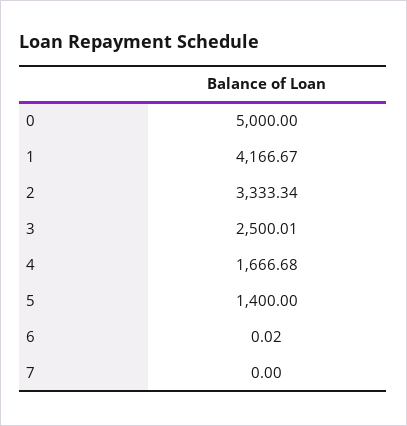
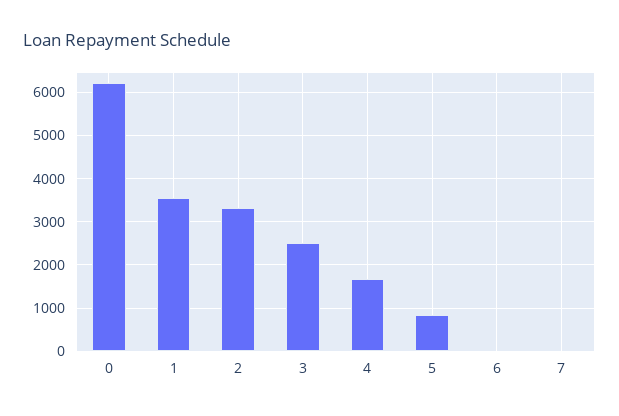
  {
-   "0": 5000,
+   "0": 6200,
-   "1": 4166.67,
+   "1": 3600,
    "2": 3333.34,
    "3": 2500.01,
    "4": 1666.68,
-   "5": 1400,
+   "5": 800,
    "6": 0.02,
    "7": 0
  }

